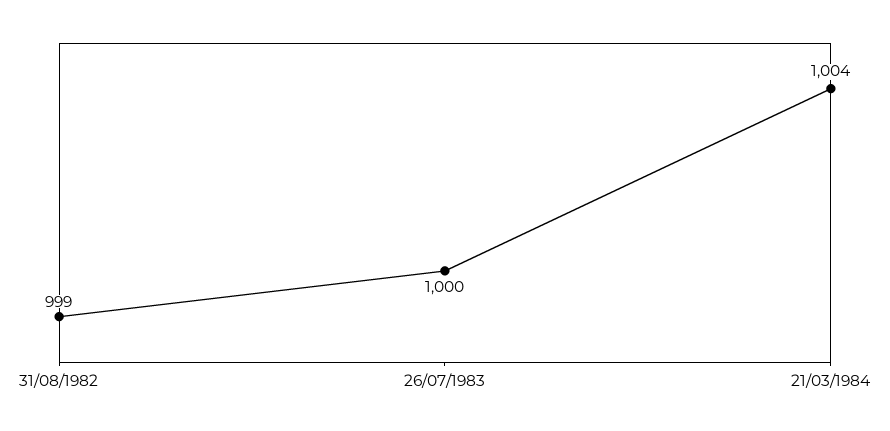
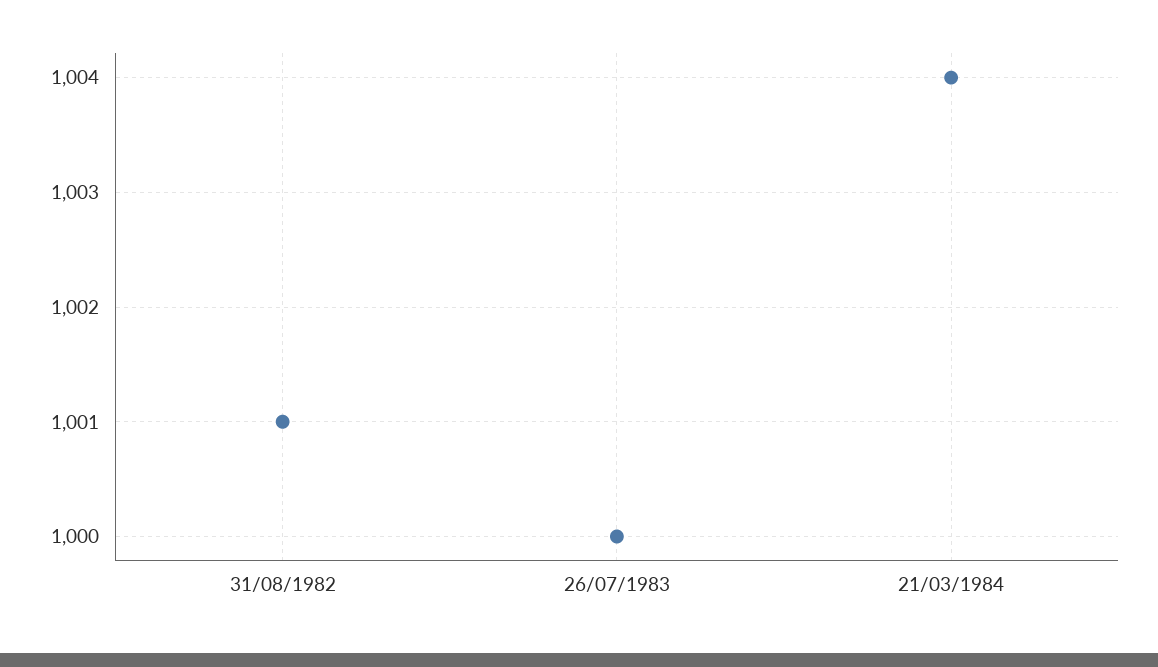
  {
-   "31/08/1982": 999,
+   "31/08/1982": 1001,
    "26/07/1983": 1000,
    "21/03/1984": 1004
  }

